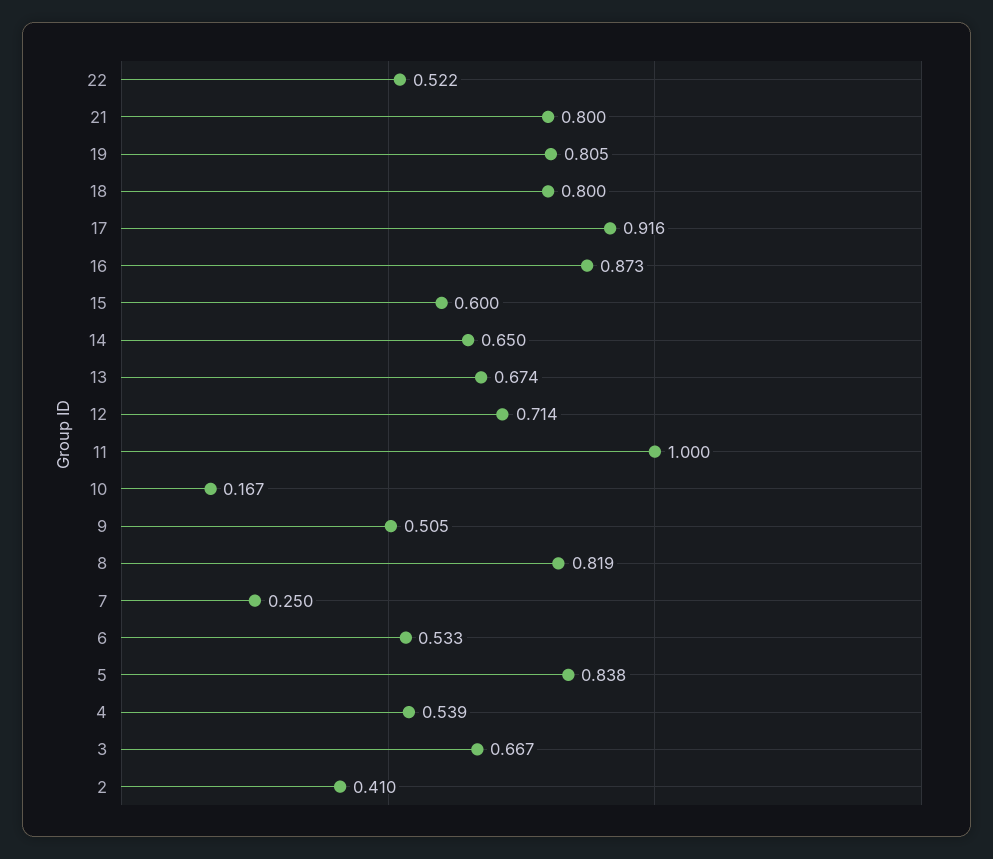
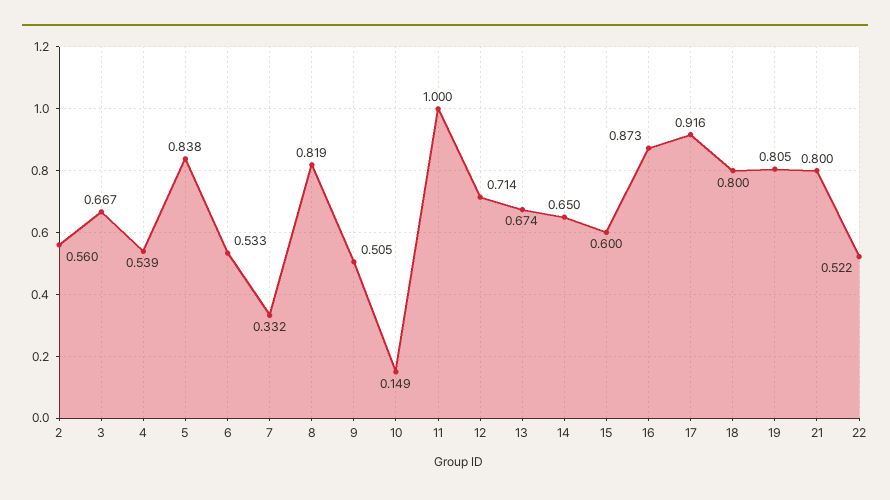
  {
    "22": 0.522,
    "21": 0.8,
    "19": 0.805,
    "18": 0.8,
    "17": 0.916,
    "16": 0.873,
    "15": 0.6,
    "14": 0.65,
    "13": 0.674,
    "12": 0.714,
    "11": 1,
-   "10": 0.167,
+   "10": 0.149,
    "9": 0.505,
    "8": 0.819,
-   "7": 0.25,
+   "7": 0.332,
    "6": 0.533,
    "5": 0.838,
    "4": 0.539,
    "3": 0.667,
-   "2": 0.41
+   "2": 0.56
  }

